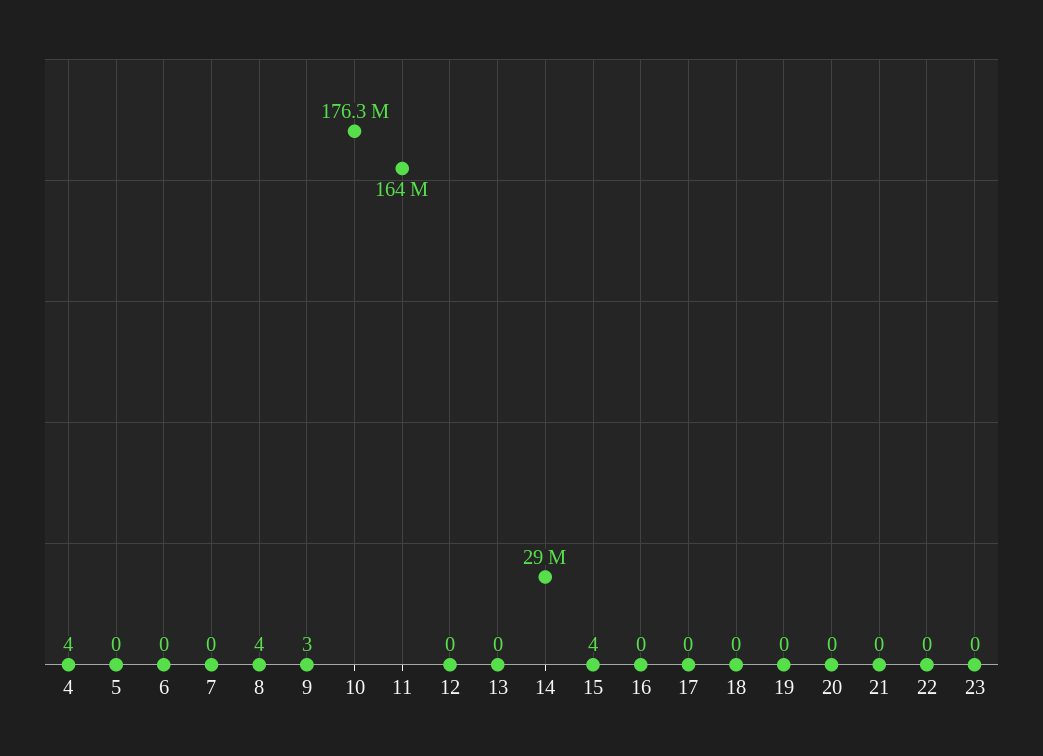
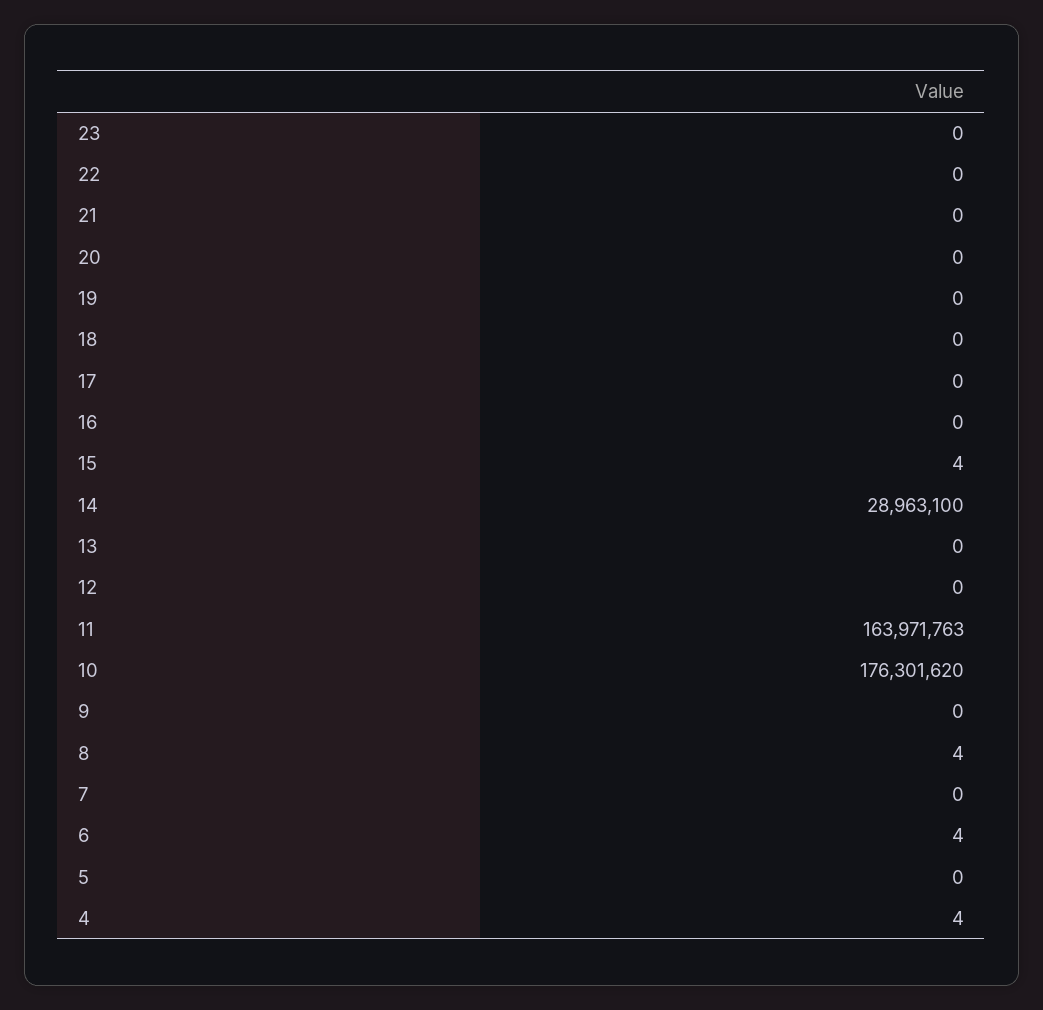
  {
    "4": 4,
    "5": 0,
-   "6": 0,
+   "6": 4,
    "7": 0,
    "8": 4,
-   "9": 3,
+   "9": 0,
    "10": 176301620,
    "11": 163971763,
    "12": 0,
    "13": 0,
-   "14": 29000000,
+   "14": 28963100,
    "15": 4,
    "16": 0,
    "17": 0,
    "18": 0,
    "19": 0,
    "20": 0,
    "21": 0,
    "22": 0,
    "23": 0
  }

